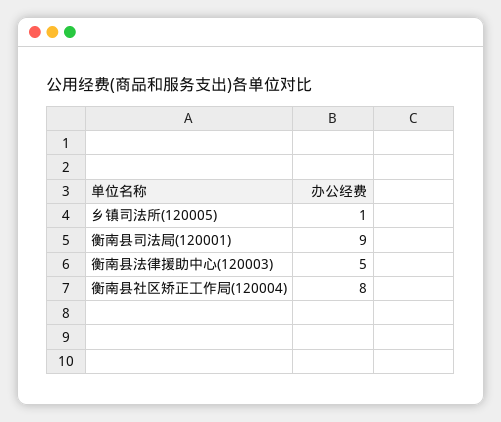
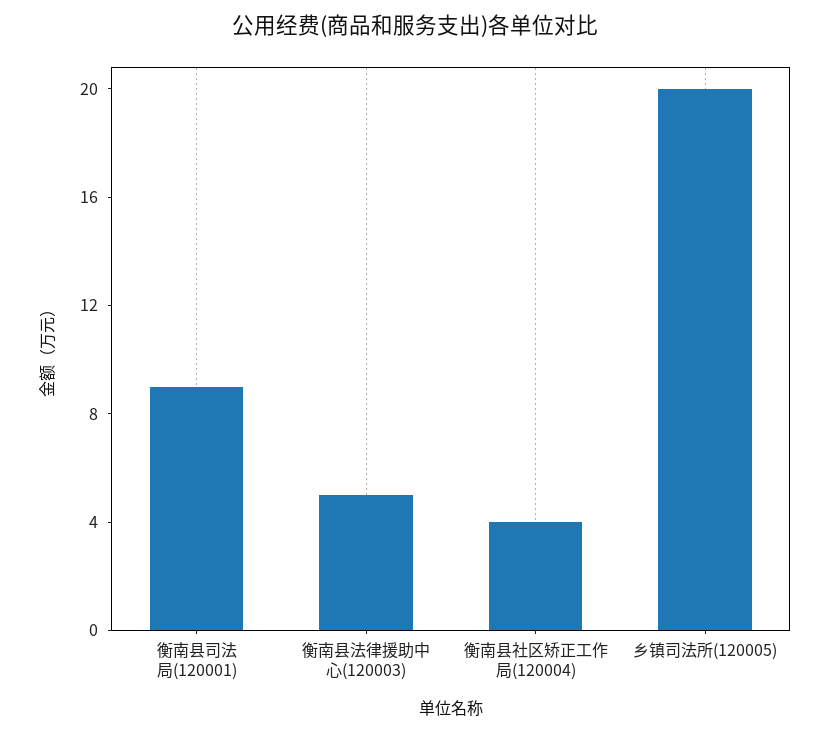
  {
-   "乡镇司法所(120005)": 1,
+   "乡镇司法所(120005)": 20,
    "衡南县司法局(120001)": 9,
    "衡南县法律援助中心(120003)": 5,
-   "衡南县社区矫正工作局(120004)": 8
+   "衡南县社区矫正工作局(120004)": 4
  }

